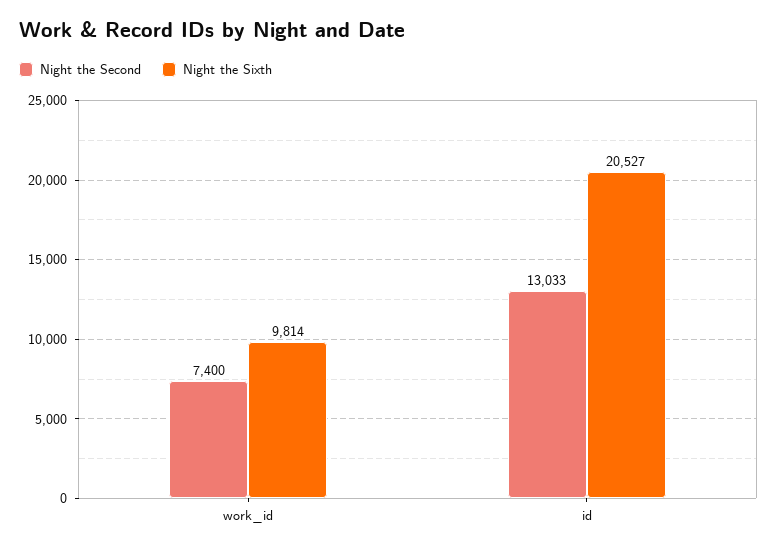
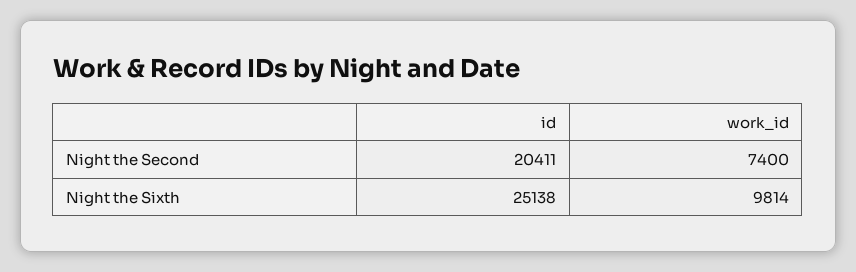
  {
    "Night the Second": {
      "work_id": 7400,
-     "id": 13033
+     "id": 20411
    },
    "Night the Sixth": {
      "work_id": 9814,
-     "id": 20527
+     "id": 25138
    }
  }

